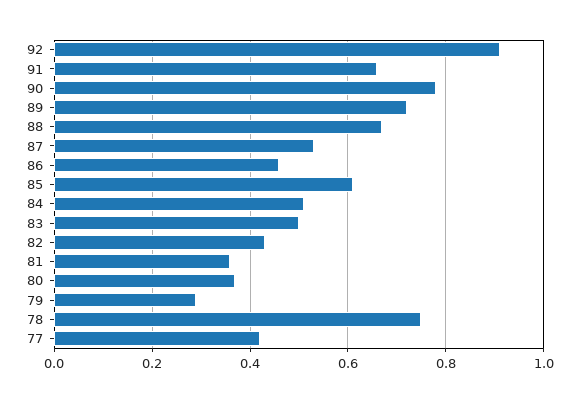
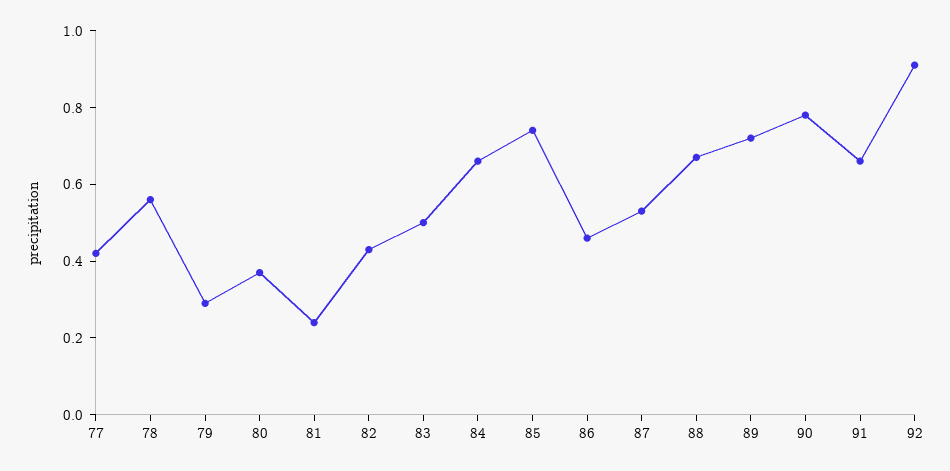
  {
    "92": 0.9,
    "91": 0.65,
    "90": 0.8,
    "89": 0.7,
    "88": 0.65,
    "87": 0.55,
    "86": 0.45,
-   "85": 0.6,
+   "85": 0.75,
-   "84": 0.5,
+   "84": 0.65,
    "83": 0.5,
    "82": 0.45,
-   "81": 0.35,
+   "81": 0.25,
    "80": 0.35,
    "79": 0.3,
-   "78": 0.75,
+   "78": 0.55,
    "77": 0.4
  }

